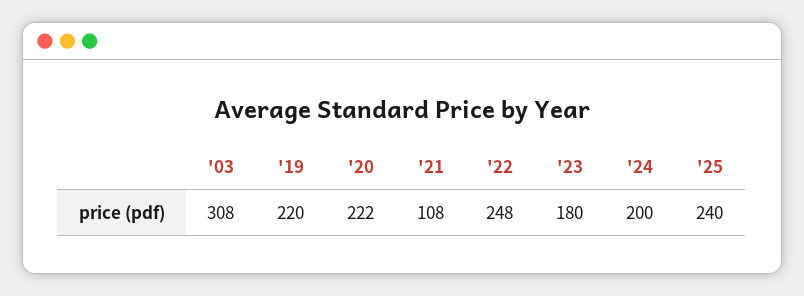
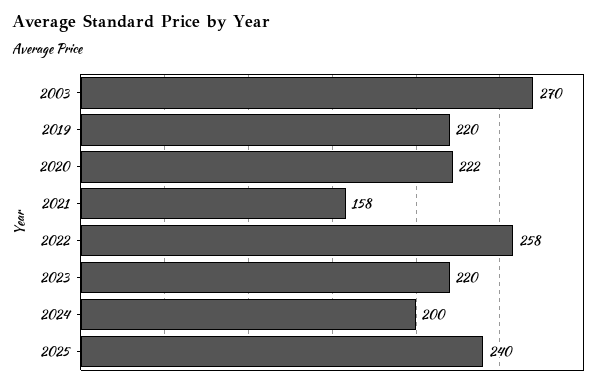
  {
-   "'03": 308,
+   "'03": 270,
    "'19": 220,
    "'20": 222,
-   "'21": 108,
+   "'21": 158,
-   "'22": 248,
+   "'22": 258,
-   "'23": 180,
+   "'23": 220,
    "'24": 200,
    "'25": 240
  }

